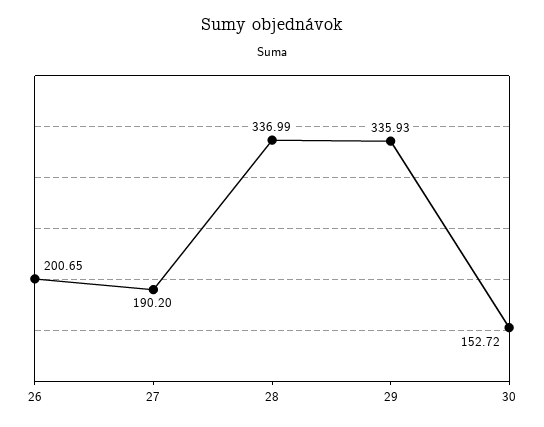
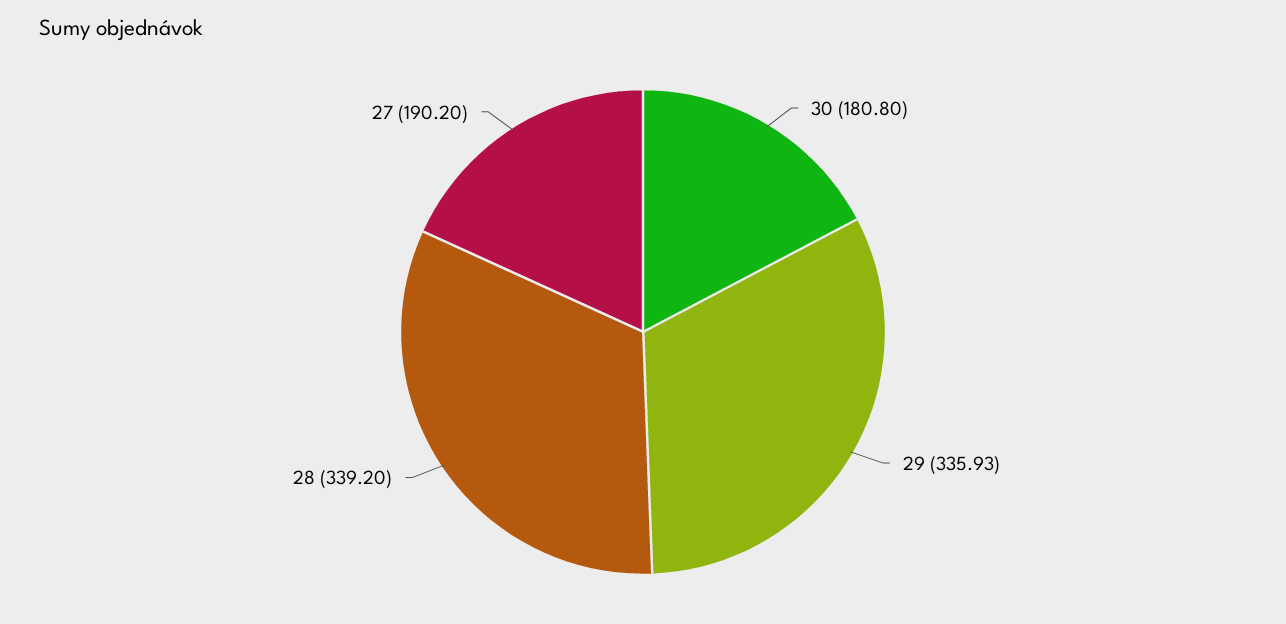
  {
-   "26": 200.65,
    "27": 190.2,
-   "28": 336.99,
+   "28": 339.2,
    "29": 335.93,
-   "30": 152.72
+   "30": 180.8
  }

